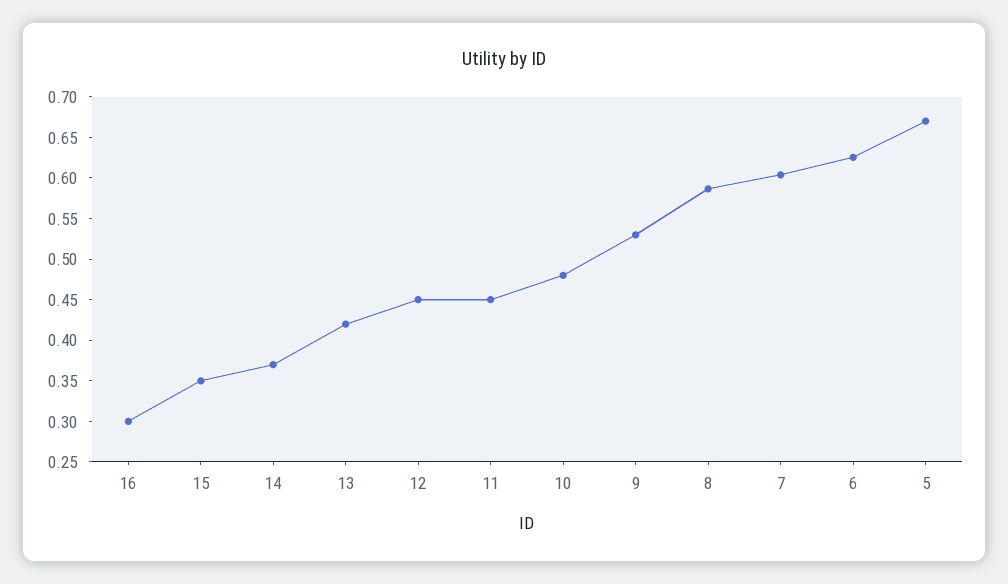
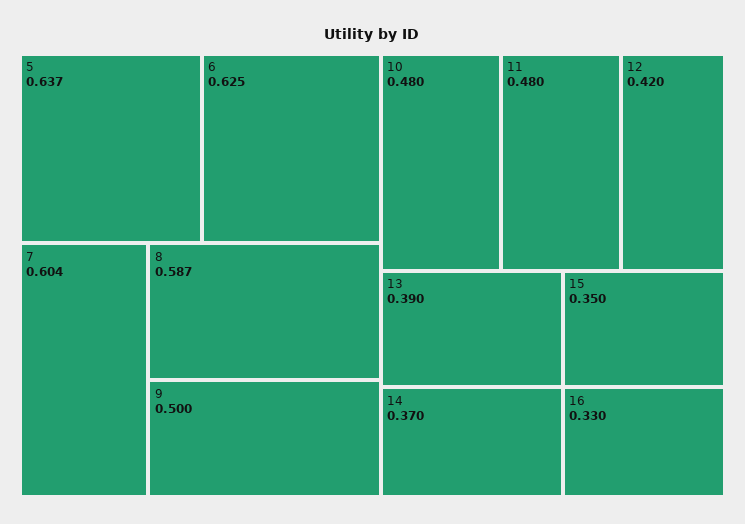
  {
-   "16": 0.3,
+   "16": 0.33,
    "15": 0.35,
    "14": 0.37,
-   "13": 0.42,
+   "13": 0.39,
-   "12": 0.45,
+   "12": 0.42,
-   "11": 0.45,
+   "11": 0.48,
    "10": 0.48,
-   "9": 0.53,
+   "9": 0.5,
    "8": 0.587,
    "7": 0.604,
    "6": 0.625,
-   "5": 0.67
+   "5": 0.637
  }

